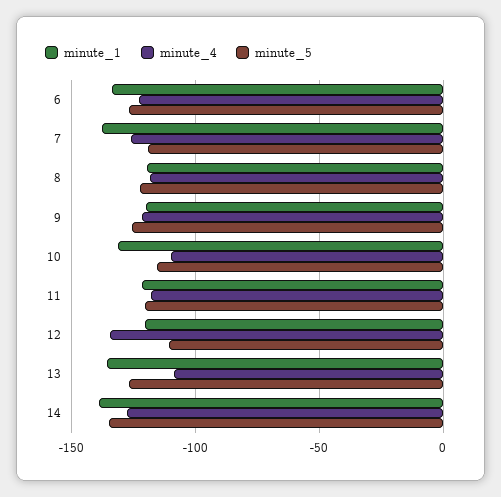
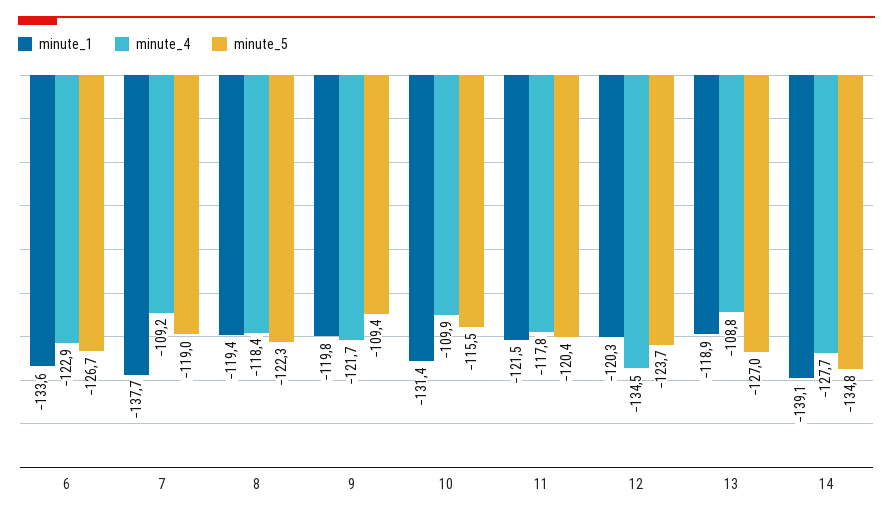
  {
    "minute_1": {
      "6": -133.6,
      "7": -137.7,
      "8": -119.4,
      "9": -119.8,
      "10": -131.4,
      "11": -121.5,
      "12": -120.3,
-     "13": -135,
+     "13": -118.9,
      "14": -139.1
    },
    "minute_4": {
      "6": -122.9,
-     "7": -125,
+     "7": -109.2,
      "8": -118.4,
      "9": -121.7,
      "10": -109.9,
      "11": -117.8,
      "12": -134.5,
      "13": -108.8,
      "14": -127.7
    },
    "minute_5": {
      "6": -126.7,
      "7": -119,
      "8": -122.3,
-     "9": -125,
+     "9": -109.4,
      "10": -115.5,
      "11": -120.4,
-     "12": -110,
+     "12": -123.7,
      "13": -127,
      "14": -134.8
    }
  }

